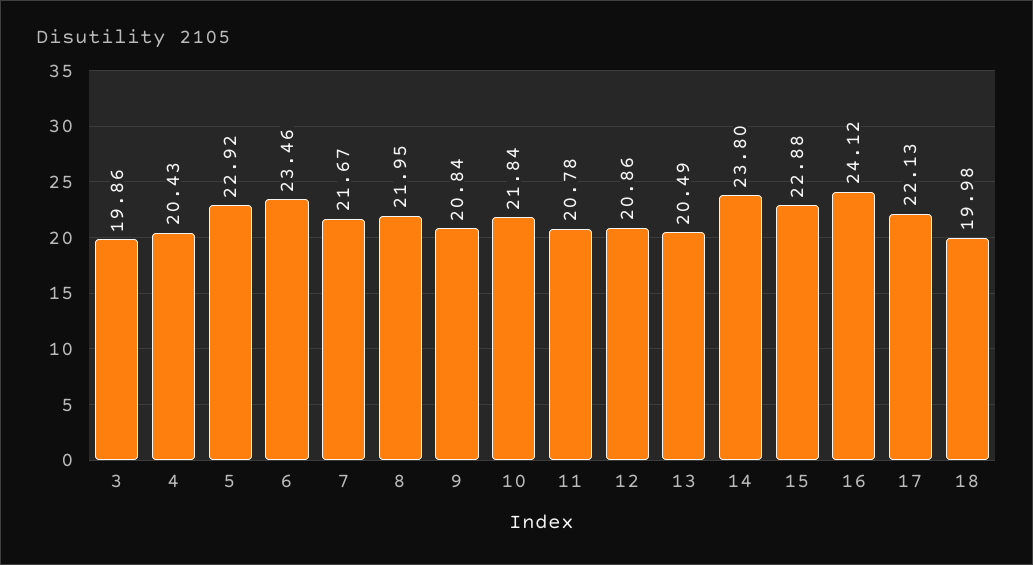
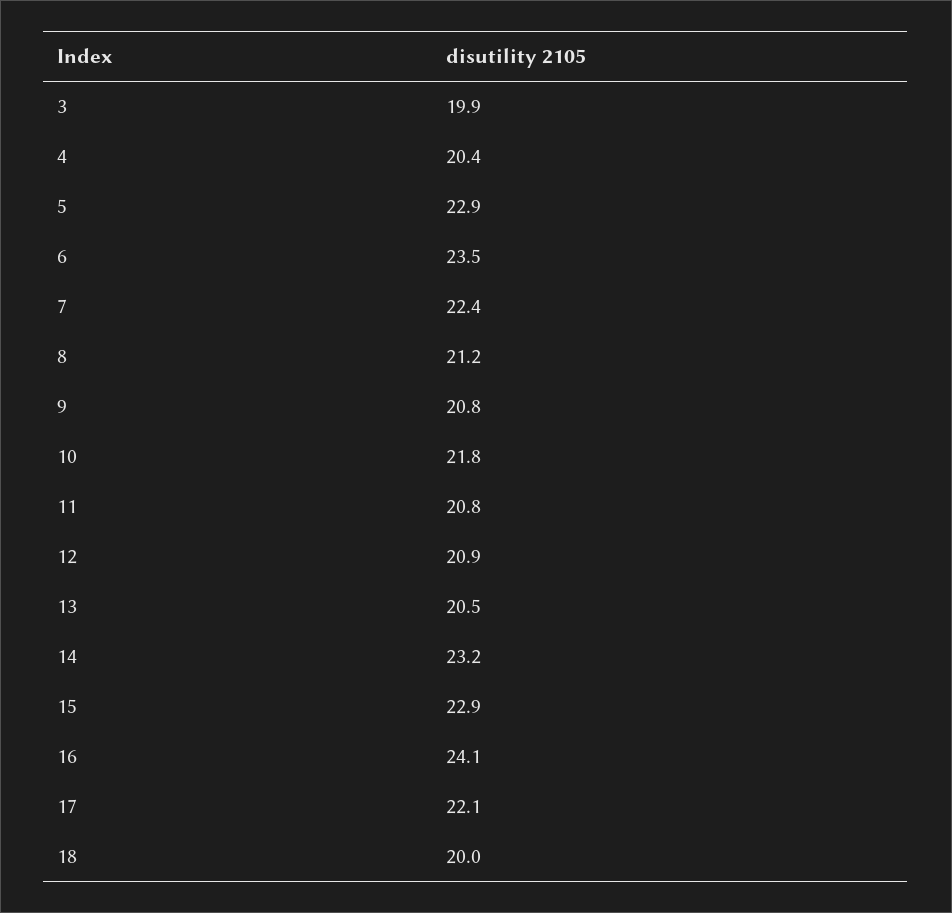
  {
    "3": 19.86,
    "4": 20.43,
    "5": 22.92,
    "6": 23.46,
-   "7": 21.67,
+   "7": 22.4,
-   "8": 21.95,
+   "8": 21.2,
    "9": 20.84,
    "10": 21.84,
    "11": 20.78,
    "12": 20.86,
    "13": 20.49,
-   "14": 23.8,
+   "14": 23.2,
    "15": 22.88,
    "16": 24.12,
    "17": 22.13,
    "18": 19.98
  }

